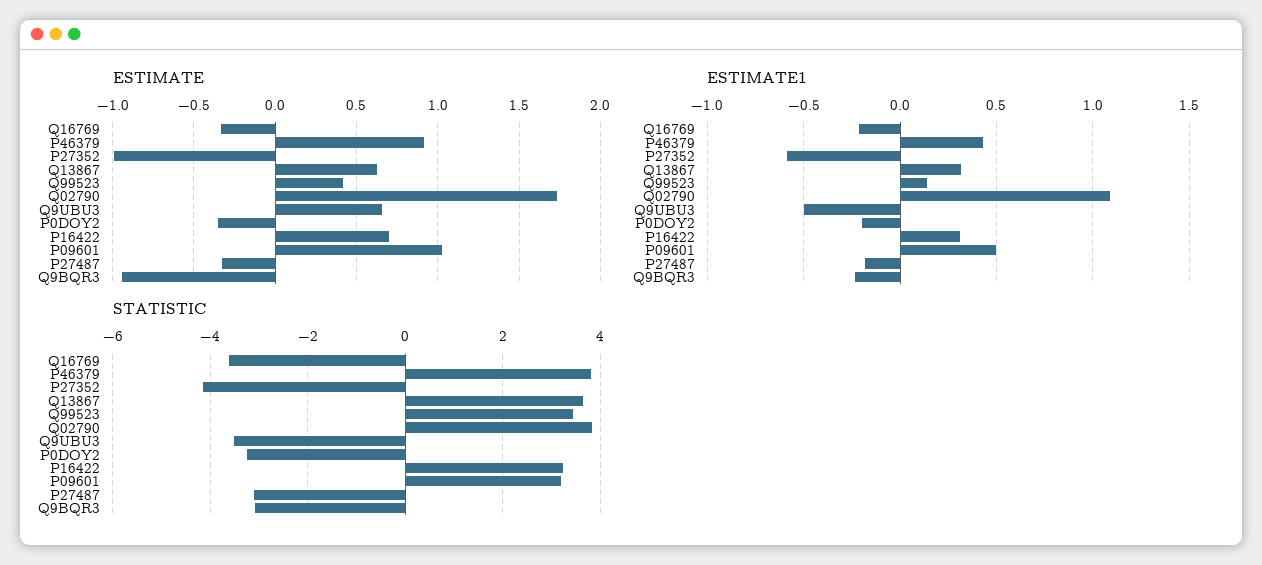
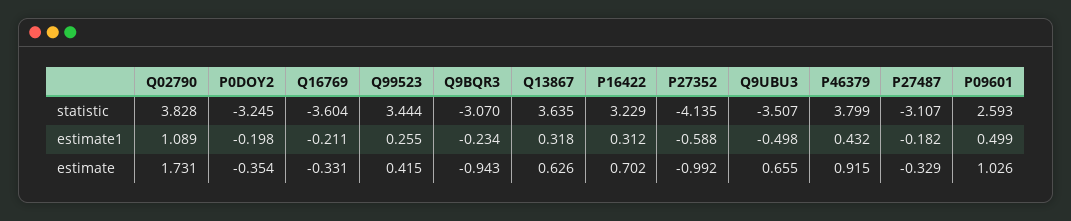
  {
    "ESTIMATE": {
      "Q16769": -0.331,
      "P46379": 0.915,
      "P27352": -0.992,
      "Q13867": 0.626,
      "Q99523": 0.415,
      "Q02790": 1.731,
      "Q9UBU3": 0.655,
      "P0DOY2": -0.354,
      "P16422": 0.702,
      "P09601": 1.026,
      "P27487": -0.329,
      "Q9BQR3": -0.943
    },
    "ESTIMATE1": {
      "Q16769": -0.211,
      "P46379": 0.432,
      "P27352": -0.588,
      "Q13867": 0.318,
-     "Q99523": 0.15,
+     "Q99523": 0.255,
      "Q02790": 1.089,
      "Q9UBU3": -0.498,
      "P0DOY2": -0.198,
      "P16422": 0.312,
      "P09601": 0.499,
      "P27487": -0.182,
      "Q9BQR3": -0.234
    },
    "STATISTIC": {
      "Q16769": -3.604,
      "P46379": 3.799,
      "P27352": -4.135,
      "Q13867": 3.635,
      "Q99523": 3.444,
      "Q02790": 3.828,
      "Q9UBU3": -3.507,
      "P0DOY2": -3.245,
      "P16422": 3.229,
-     "P09601": 3.2,
+     "P09601": 2.593,
      "P27487": -3.107,
      "Q9BQR3": -3.07
    }
  }

